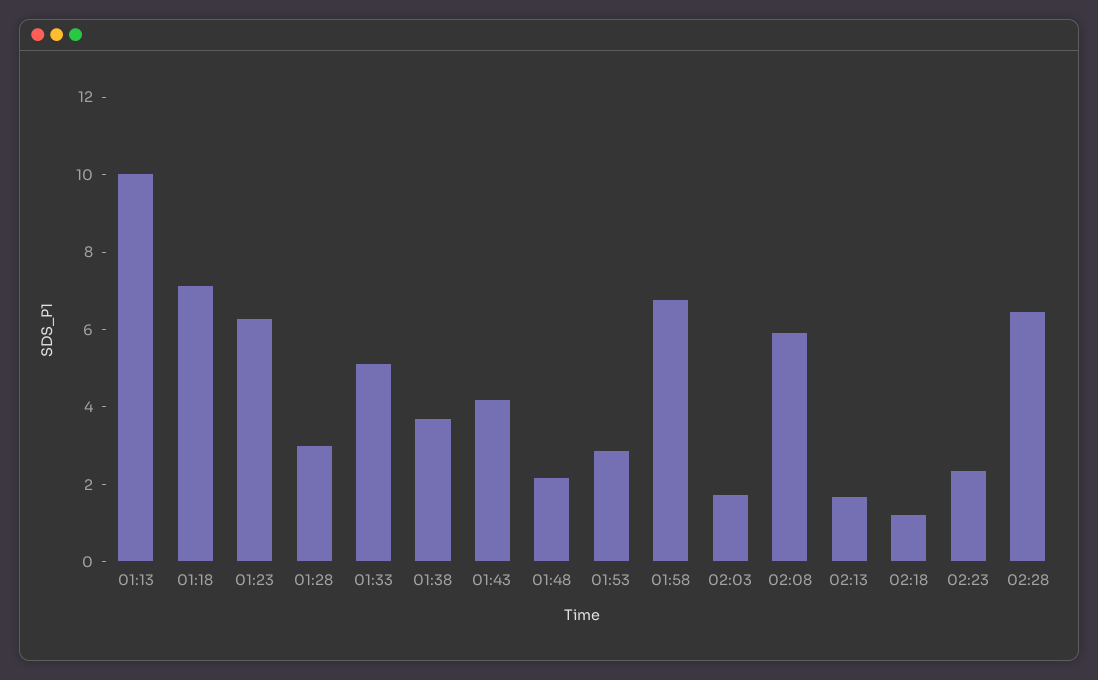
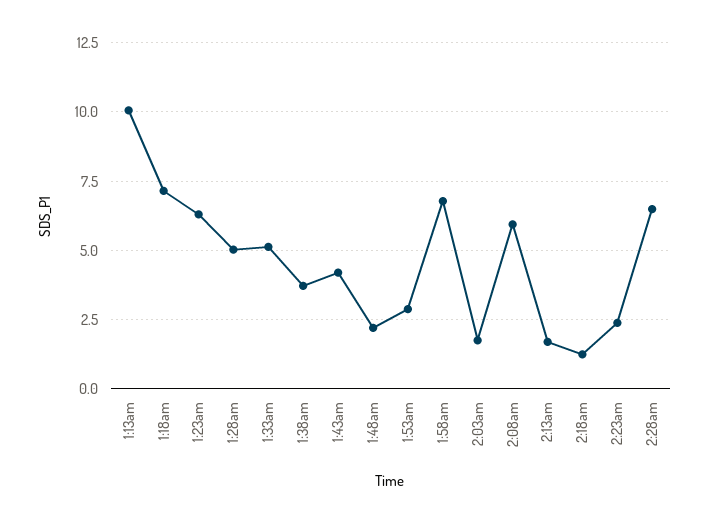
  {
    "01:13": 10,
    "01:18": 7.25,
    "01:23": 6.25,
-   "01:28": 3,
+   "01:28": 5,
    "01:33": 5.25,
    "01:38": 3.75,
    "01:43": 4.25,
    "01:48": 2.25,
    "01:53": 3,
    "01:58": 6.75,
    "02:03": 1.75,
    "02:08": 6,
    "02:13": 1.75,
    "02:18": 1.25,
    "02:23": 2.5,
    "02:28": 6.5
  }

